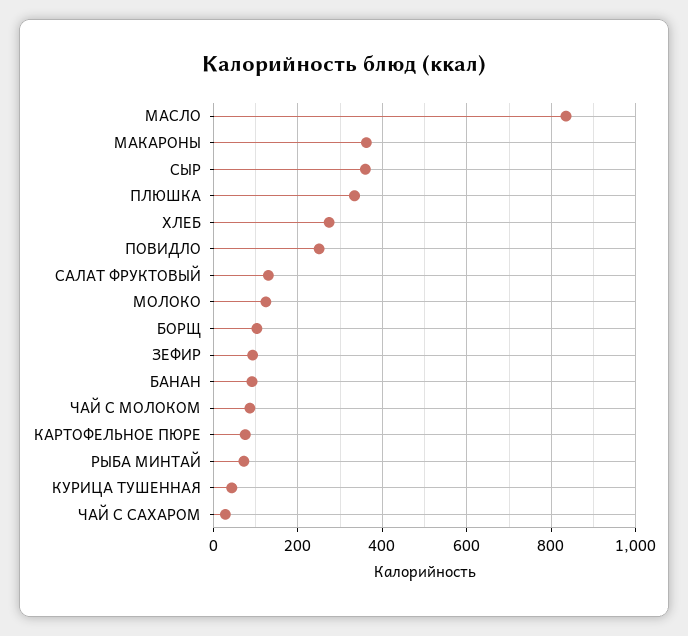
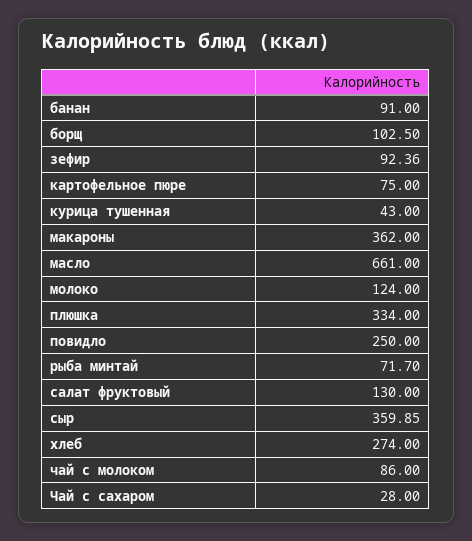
  {
-   "МАСЛО": 840,
+   "МАСЛО": 661,
    "МАКАРОНЫ": 362,
    "СЫР": 359.85,
    "ПЛЮШКА": 334,
    "ХЛЕБ": 274,
    "ПОВИДЛО": 250,
    "САЛАТ ФРУКТОВЫЙ": 130,
    "МОЛОКО": 124,
    "БОРЩ": 102.5,
    "ЗЕФИР": 92.36,
    "БАНАН": 91,
    "ЧАЙ С МОЛОКОМ": 86,
    "КАРТОФЕЛЬНОЕ ПЮРЕ": 75,
    "РЫБА МИНТАЙ": 71.7,
    "КУРИЦА ТУШЕННАЯ": 43,
    "ЧАЙ С САХАРОМ": 28
  }

